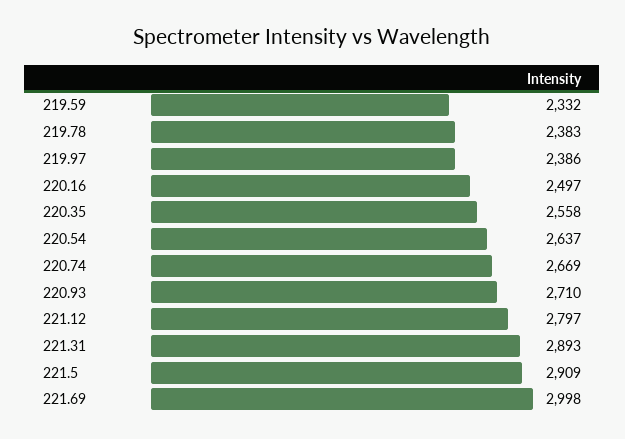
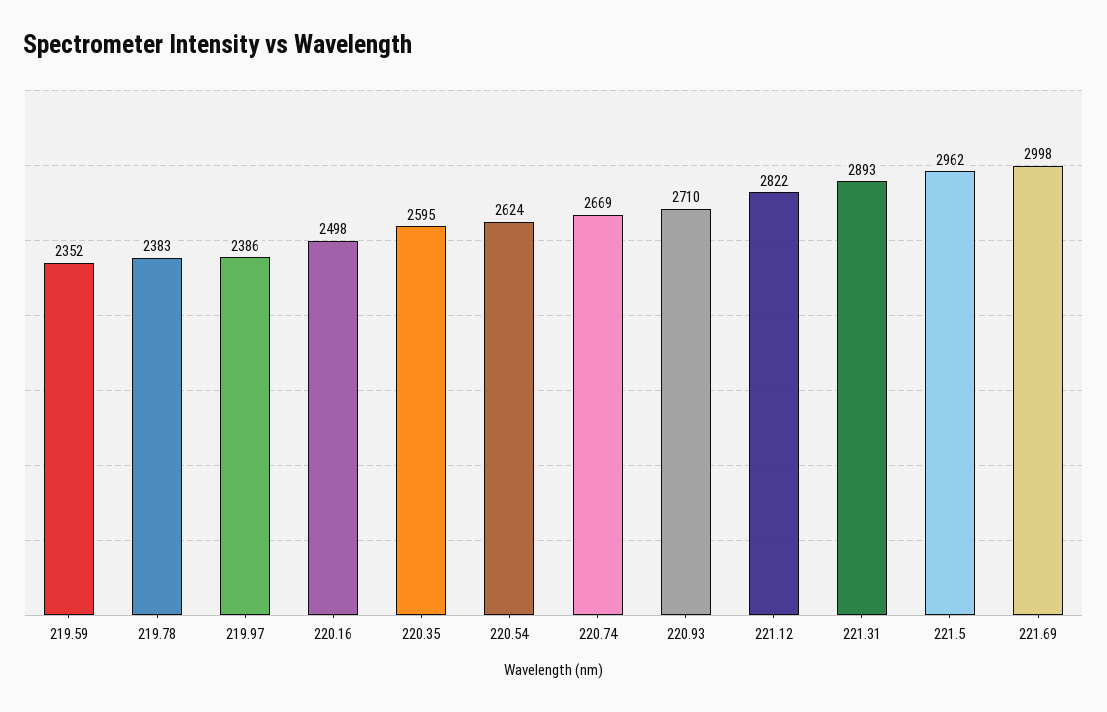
  {
-   "219.59": 2332,
+   "219.59": 2352,
    "219.78": 2383,
    "219.97": 2386,
-   "220.16": 2497,
+   "220.16": 2498,
-   "220.35": 2558,
+   "220.35": 2595,
-   "220.54": 2637,
+   "220.54": 2624,
    "220.74": 2669,
    "220.93": 2710,
-   "221.12": 2797,
+   "221.12": 2822,
    "221.31": 2893,
-   "221.5": 2909,
+   "221.5": 2962,
    "221.69": 2998
  }

